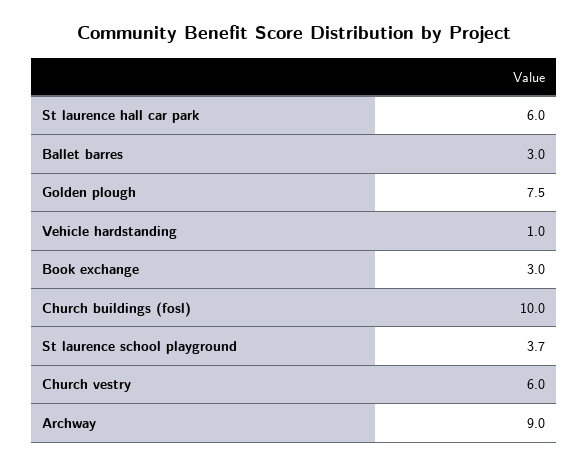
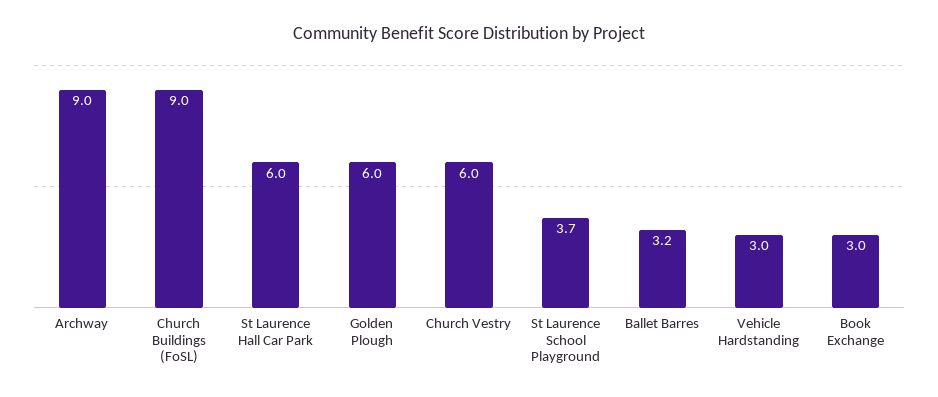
  {
    "St laurence hall car park": 6,
-   "Ballet barres": 3,
+   "Ballet barres": 3.2,
-   "Golden plough": 7.5,
+   "Golden plough": 6,
-   "Vehicle hardstanding": 1,
+   "Vehicle hardstanding": 3,
    "Book exchange": 3,
-   "Church buildings (fosl)": 10,
+   "Church buildings (fosl)": 9,
    "St laurence school playground": 3.7,
    "Church vestry": 6,
    "Archway": 9
  }

